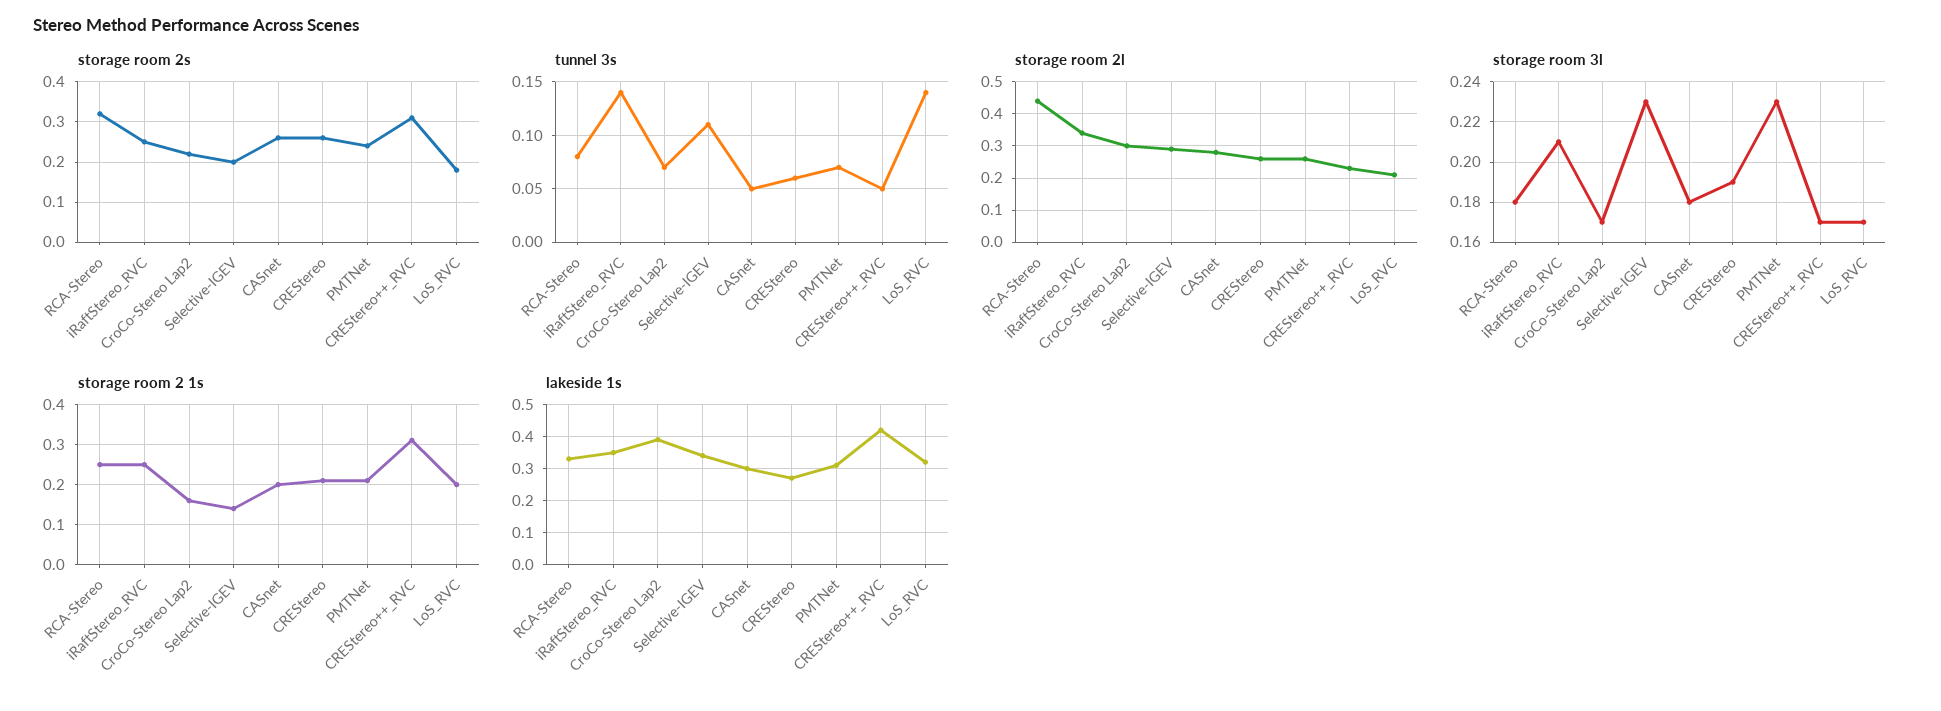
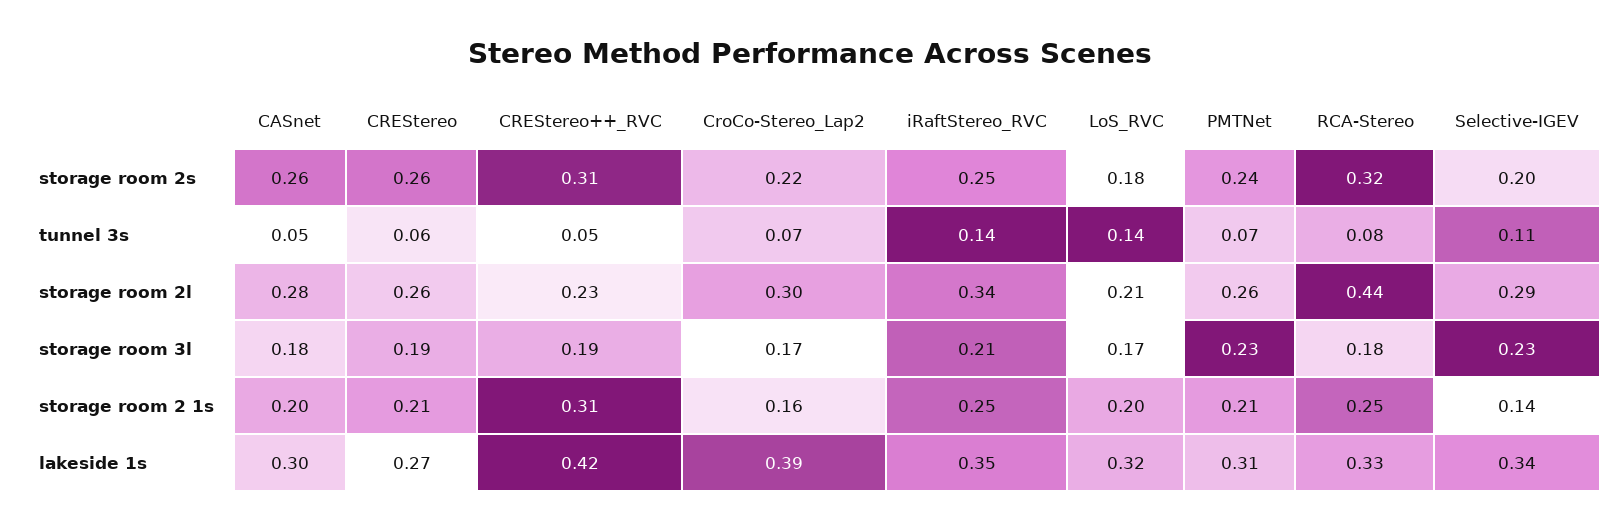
  {
    "storage room 2s": {
      "RCA-Stereo": 0.32,
      "iRaftStereo_RVC": 0.25,
      "CroCo-Stereo Lap2": 0.22,
      "Selective-IGEV": 0.2,
      "CASnet": 0.26,
      "CREStereo": 0.26,
      "PMTNet": 0.24,
      "CREStereo++_RVC": 0.31,
      "LoS_RVC": 0.18
    },
    "tunnel 3s": {
      "RCA-Stereo": 0.08,
      "iRaftStereo_RVC": 0.14,
      "CroCo-Stereo Lap2": 0.07,
      "Selective-IGEV": 0.11,
      "CASnet": 0.05,
      "CREStereo": 0.06,
      "PMTNet": 0.07,
      "CREStereo++_RVC": 0.05,
      "LoS_RVC": 0.14
    },
    "storage room 2l": {
      "RCA-Stereo": 0.44,
      "iRaftStereo_RVC": 0.34,
      "CroCo-Stereo Lap2": 0.3,
      "Selective-IGEV": 0.29,
      "CASnet": 0.28,
      "CREStereo": 0.26,
      "PMTNet": 0.26,
      "CREStereo++_RVC": 0.23,
      "LoS_RVC": 0.21
    },
    "storage room 3l": {
      "RCA-Stereo": 0.18,
      "iRaftStereo_RVC": 0.21,
      "CroCo-Stereo Lap2": 0.17,
      "Selective-IGEV": 0.23,
      "CASnet": 0.18,
      "CREStereo": 0.19,
      "PMTNet": 0.23,
-     "CREStereo++_RVC": 0.17,
+     "CREStereo++_RVC": 0.19,
      "LoS_RVC": 0.17
    },
    "storage room 2 1s": {
      "RCA-Stereo": 0.25,
      "iRaftStereo_RVC": 0.25,
      "CroCo-Stereo Lap2": 0.16,
      "Selective-IGEV": 0.14,
      "CASnet": 0.2,
      "CREStereo": 0.21,
      "PMTNet": 0.21,
      "CREStereo++_RVC": 0.31,
      "LoS_RVC": 0.2
    },
    "lakeside 1s": {
      "RCA-Stereo": 0.33,
      "iRaftStereo_RVC": 0.35,
      "CroCo-Stereo Lap2": 0.39,
      "Selective-IGEV": 0.34,
      "CASnet": 0.3,
      "CREStereo": 0.27,
      "PMTNet": 0.31,
      "CREStereo++_RVC": 0.42,
      "LoS_RVC": 0.32
    }
  }

